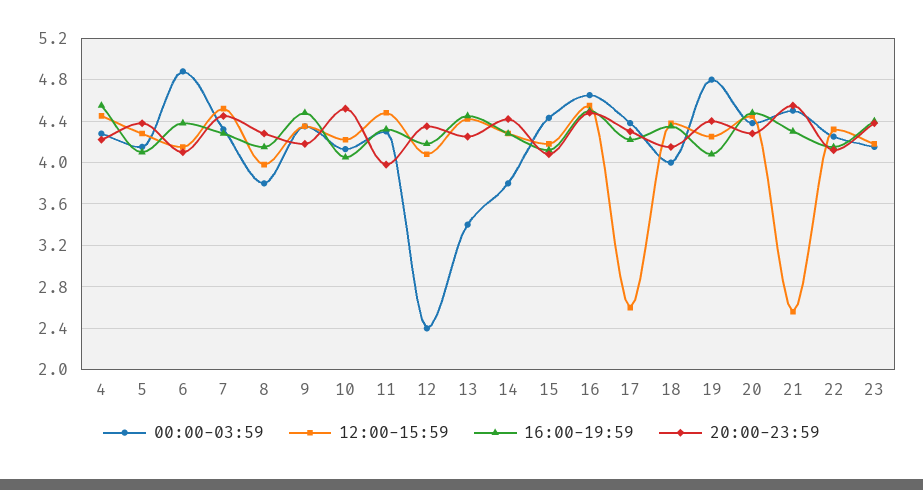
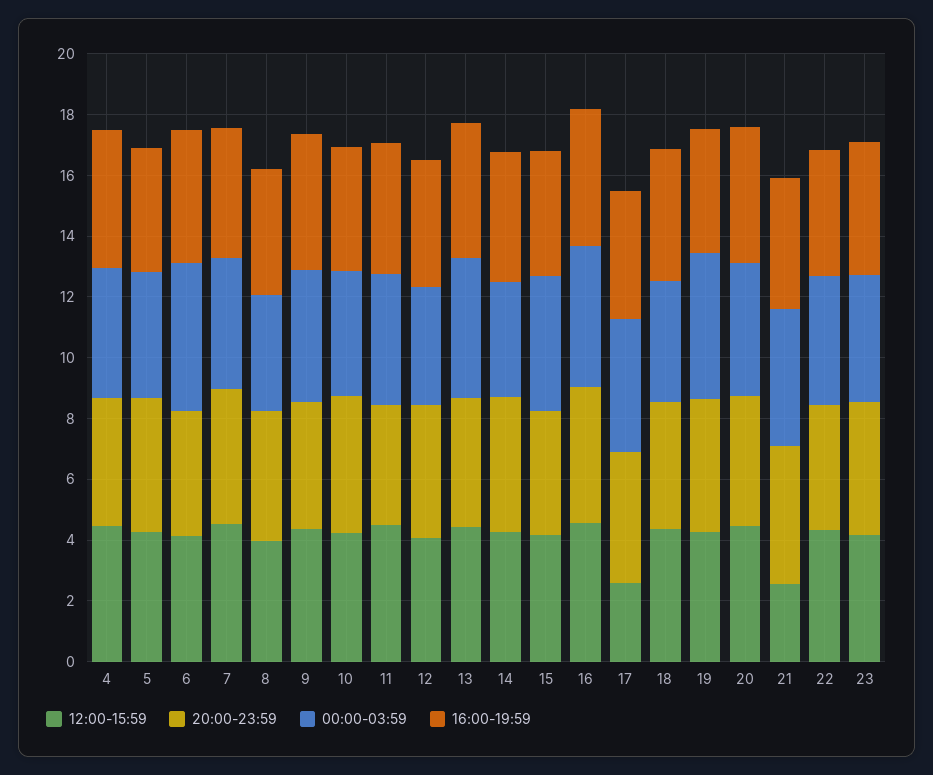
  {
    "00:00-03:59": {
      "4": 4.3,
      "5": 4.2,
      "6": 4.9,
      "7": 4.3,
      "8": 3.8,
      "9": 4.4,
      "10": 4.1,
      "11": 4.3,
-     "12": 2.4,
+     "12": 4,
-     "13": 3.4,
+     "13": 4.5,
      "14": 3.8,
      "15": 4.4,
      "16": 4.7,
      "17": 4.4,
      "18": 4,
      "19": 4.8,
      "20": 4.4,
      "21": 4.5,
      "22": 4.3,
      "23": 4.2
    },
    "12:00-15:59": {
      "4": 4.5,
      "5": 4.3,
      "6": 4.2,
      "7": 4.5,
      "8": 4,
      "9": 4.4,
      "10": 4.2,
      "11": 4.5,
      "12": 4.1,
      "13": 4.4,
      "14": 4.3,
      "15": 4.2,
      "16": 4.6,
      "17": 2.6,
      "18": 4.4,
      "19": 4.3,
      "20": 4.5,
      "21": 2.6,
      "22": 4.3,
      "23": 4.2
    },
    "16:00-19:59": {
      "4": 4.6,
      "5": 4.1,
      "6": 4.4,
      "7": 4.3,
      "8": 4.2,
      "9": 4.5,
      "10": 4.1,
      "11": 4.3,
      "12": 4.2,
      "13": 4.5,
      "14": 4.3,
      "15": 4.1,
      "16": 4.5,
      "17": 4.2,
      "18": 4.4,
      "19": 4.1,
      "20": 4.5,
      "21": 4.3,
      "22": 4.2,
      "23": 4.4
    },
    "20:00-23:59": {
      "4": 4.2,
      "5": 4.4,
      "6": 4.1,
      "7": 4.5,
      "8": 4.3,
      "9": 4.2,
      "10": 4.5,
      "11": 4,
      "12": 4.4,
      "13": 4.3,
      "14": 4.4,
      "15": 4.1,
      "16": 4.5,
      "17": 4.3,
      "18": 4.2,
      "19": 4.4,
      "20": 4.3,
      "21": 4.6,
      "22": 4.1,
      "23": 4.4
    }
  }

